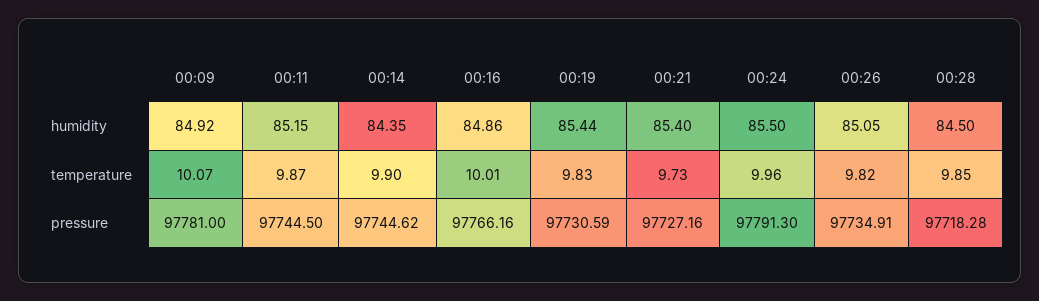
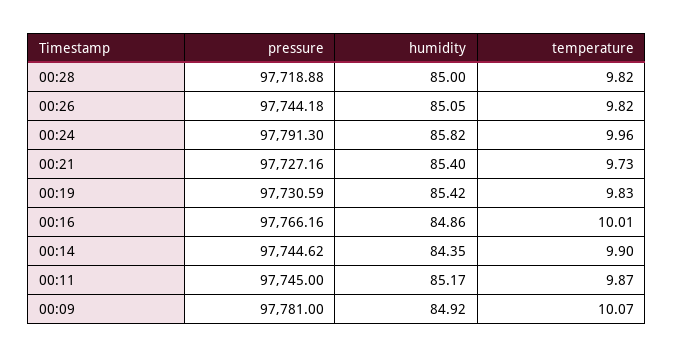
  {
    "00:09": {
      "humidity": 84.92,
      "temperature": 10.07,
      "pressure": 97781
    },
    "00:11": {
-     "humidity": 85.15,
+     "humidity": 85.17,
      "temperature": 9.87,
-     "pressure": 97744.5
+     "pressure": 97745
    },
    "00:14": {
      "humidity": 84.35,
      "temperature": 9.9,
      "pressure": 97744.62
    },
    "00:16": {
      "humidity": 84.86,
      "temperature": 10.01,
      "pressure": 97766.16
    },
    "00:19": {
-     "humidity": 85.44,
+     "humidity": 85.42,
      "temperature": 9.83,
      "pressure": 97730.59
    },
    "00:21": {
      "humidity": 85.4,
      "temperature": 9.73,
      "pressure": 97727.16
    },
    "00:24": {
-     "humidity": 85.5,
+     "humidity": 85.82,
      "temperature": 9.96,
      "pressure": 97791.3
    },
    "00:26": {
      "humidity": 85.05,
      "temperature": 9.82,
-     "pressure": 97734.91
+     "pressure": 97744.18
    },
    "00:28": {
-     "humidity": 84.5,
+     "humidity": 85,
-     "temperature": 9.85,
+     "temperature": 9.82,
-     "pressure": 97718.28
+     "pressure": 97718.88
    }
  }

